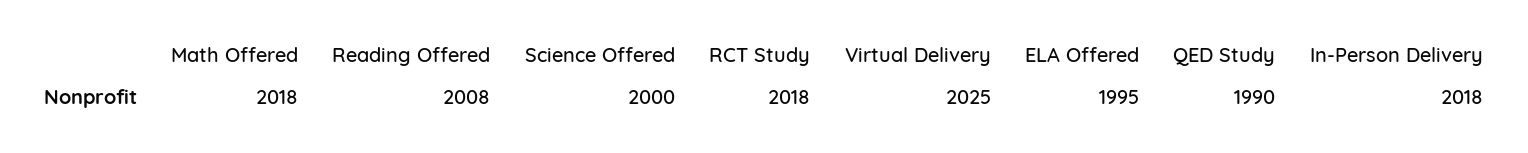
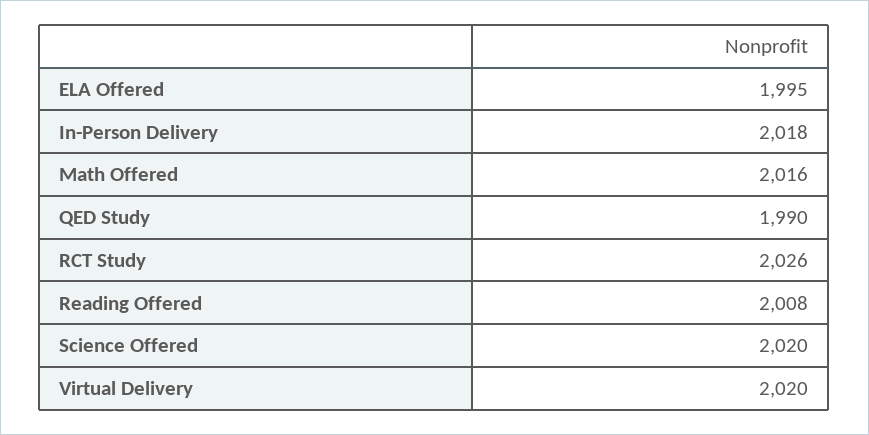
  {
-   "Math Offered": 2018,
+   "Math Offered": 2016,
    "Reading Offered": 2008,
-   "Science Offered": 2000,
+   "Science Offered": 2020,
-   "RCT Study": 2018,
+   "RCT Study": 2026,
-   "Virtual Delivery": 2025,
+   "Virtual Delivery": 2020,
    "ELA Offered": 1995,
    "QED Study": 1990,
    "In-Person Delivery": 2018
  }

